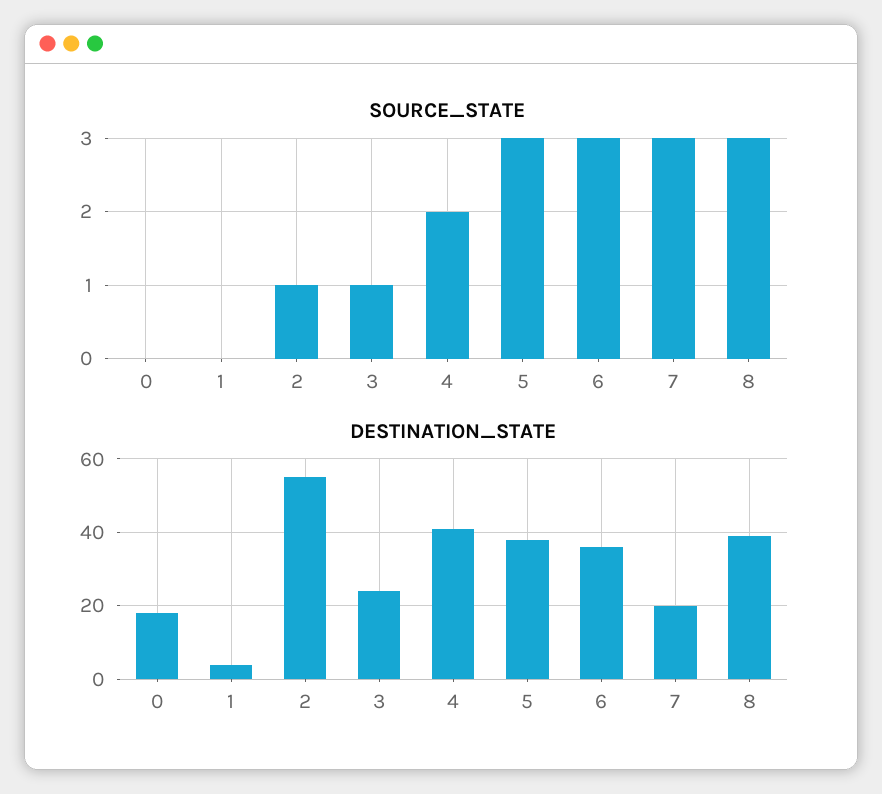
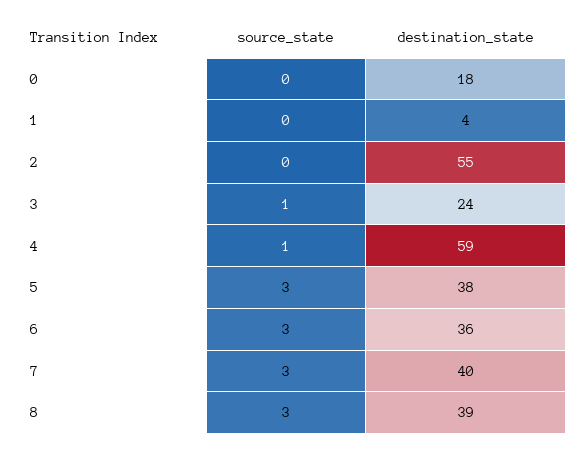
  {
    "SOURCE_STATE": {
      "0": 0,
      "1": 0,
-     "2": 1,
+     "2": 0,
      "3": 1,
-     "4": 2,
+     "4": 1,
      "5": 3,
      "6": 3,
      "7": 3,
      "8": 3
    },
    "DESTINATION_STATE": {
      "0": 18,
      "1": 4,
      "2": 55,
      "3": 24,
-     "4": 40,
+     "4": 59,
      "5": 38,
      "6": 36,
-     "7": 20,
+     "7": 40,
      "8": 39
    }
  }

